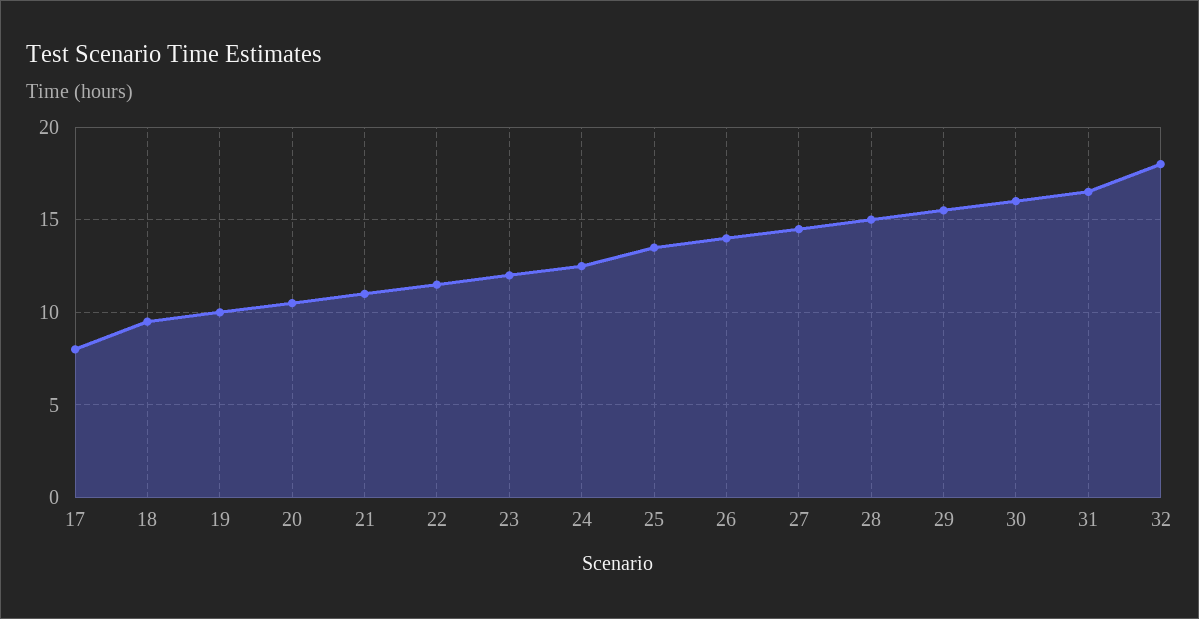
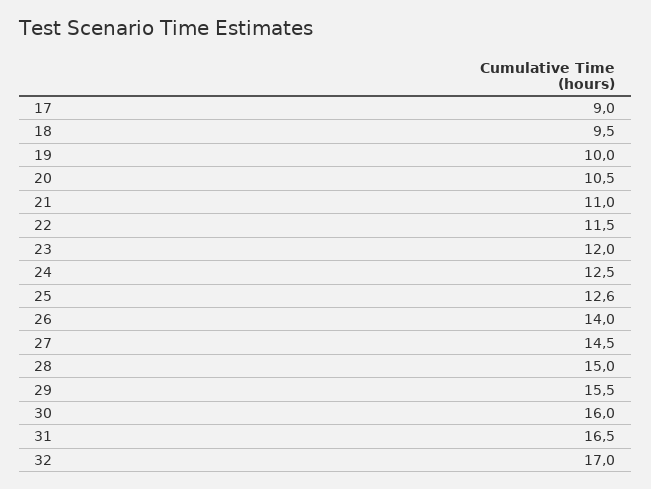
  {
-   "17": 8,
+   "17": 9,
    "18": 9.5,
    "19": 10,
    "20": 10.5,
    "21": 11,
    "22": 11.5,
    "23": 12,
    "24": 12.5,
-   "25": 13.5,
+   "25": 12.6,
    "26": 14,
    "27": 14.5,
    "28": 15,
    "29": 15.5,
    "30": 16,
    "31": 16.5,
-   "32": 18
+   "32": 17
  }

